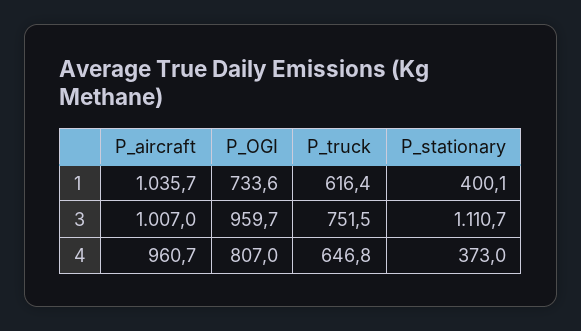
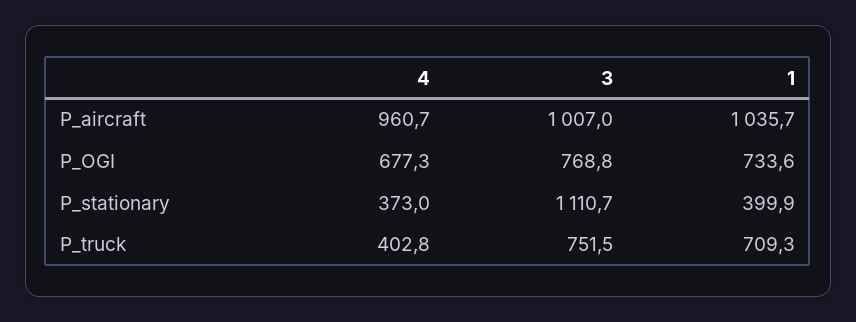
  {
    "P_aircraft": {
      "1": 1035.7,
      "3": 1007,
      "4": 960.7
    },
    "P_OGI": {
      "1": 733.6,
-     "3": 959.7,
+     "3": 768.8,
-     "4": 807
+     "4": 677.3
    },
    "P_truck": {
-     "1": 616.4,
+     "1": 709.3,
      "3": 751.5,
-     "4": 646.8
+     "4": 402.8
    },
    "P_stationary": {
-     "1": 400.1,
+     "1": 399.9,
      "3": 1110.7,
      "4": 373
    }
  }

